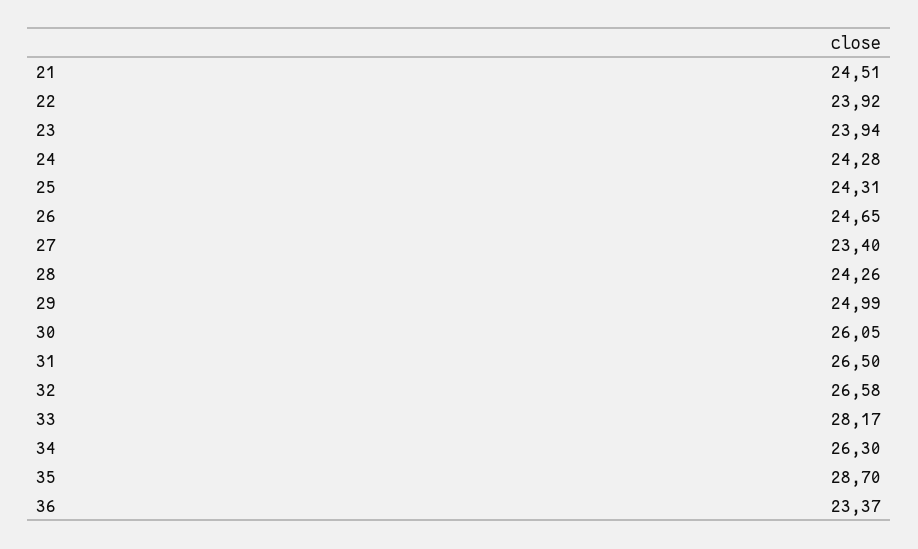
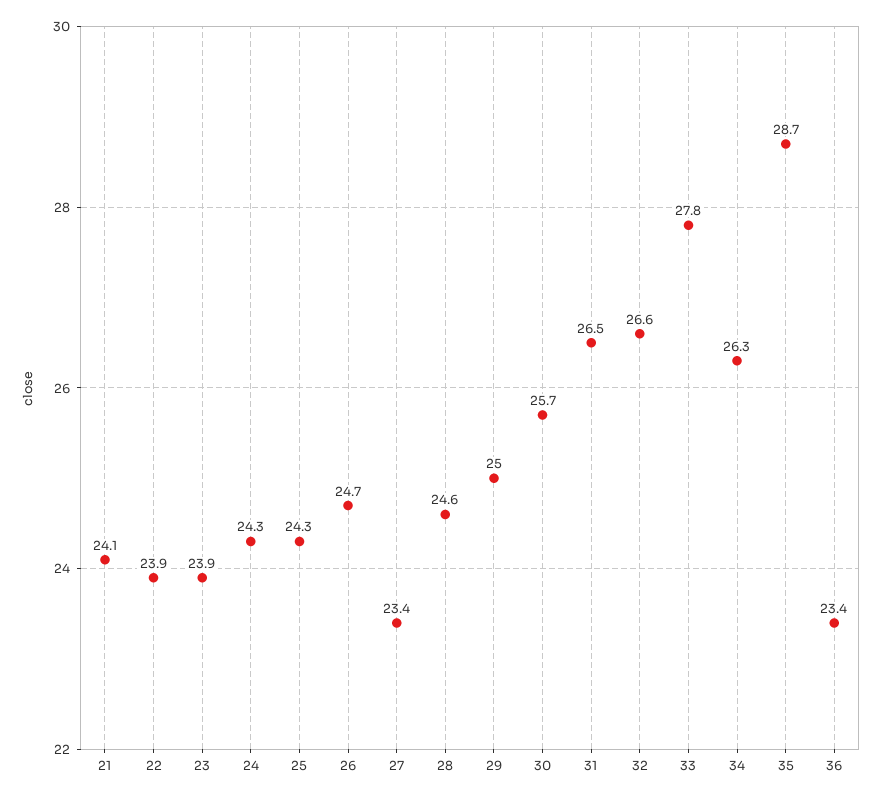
  {
-   "21": 24.51,
+   "21": 24.1,
    "22": 23.92,
    "23": 23.94,
    "24": 24.28,
    "25": 24.31,
    "26": 24.65,
    "27": 23.4,
-   "28": 24.26,
+   "28": 24.6,
    "29": 24.99,
-   "30": 26.05,
+   "30": 25.7,
    "31": 26.5,
    "32": 26.58,
-   "33": 28.17,
+   "33": 27.8,
    "34": 26.3,
    "35": 28.7,
    "36": 23.37
  }

